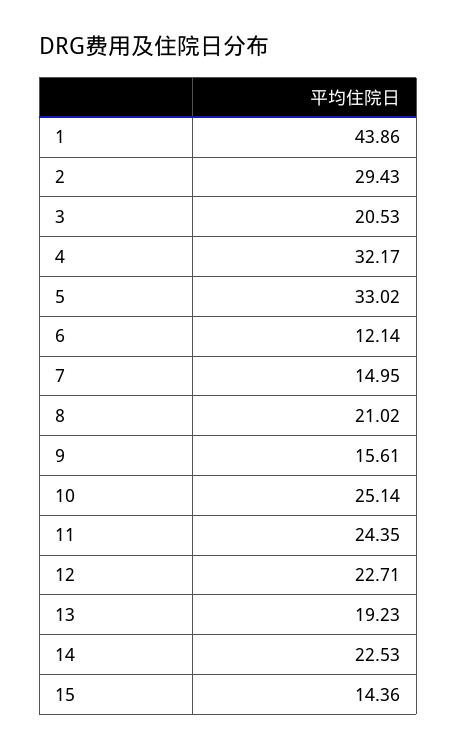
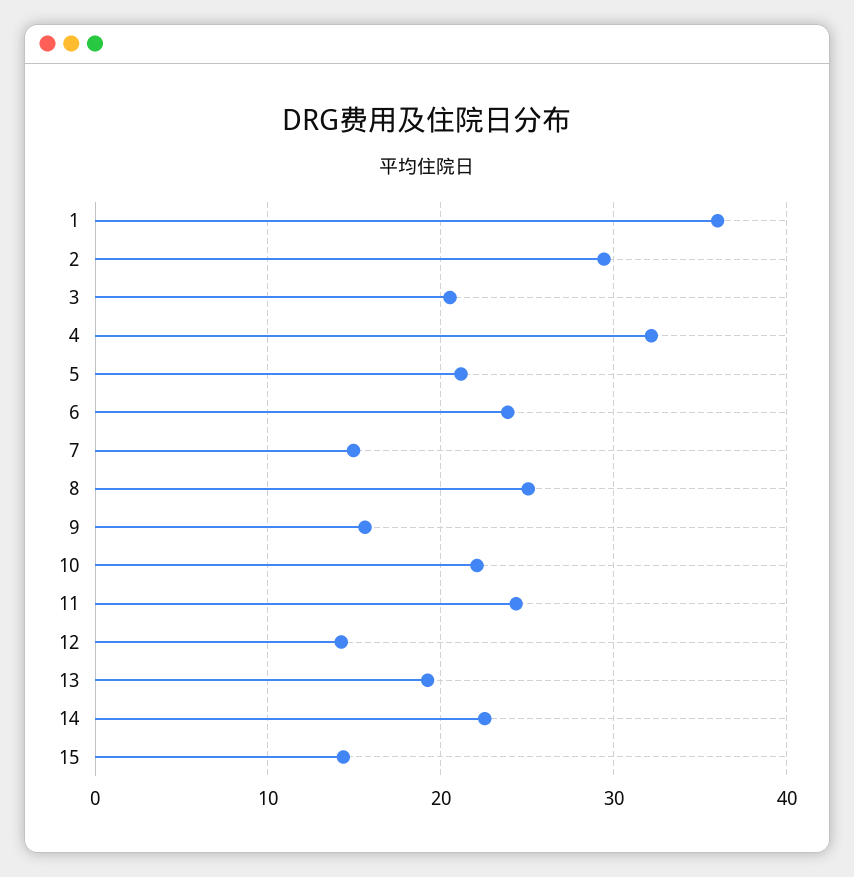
  {
-   "1": 43.86,
+   "1": 36,
    "2": 29.43,
    "3": 20.53,
    "4": 32.17,
-   "5": 33.02,
+   "5": 21,
-   "6": 12.14,
+   "6": 24,
    "7": 14.95,
-   "8": 21.02,
+   "8": 25,
    "9": 15.61,
-   "10": 25.14,
+   "10": 22,
    "11": 24.35,
-   "12": 22.71,
+   "12": 14,
    "13": 19.23,
    "14": 22.53,
    "15": 14.36
  }

